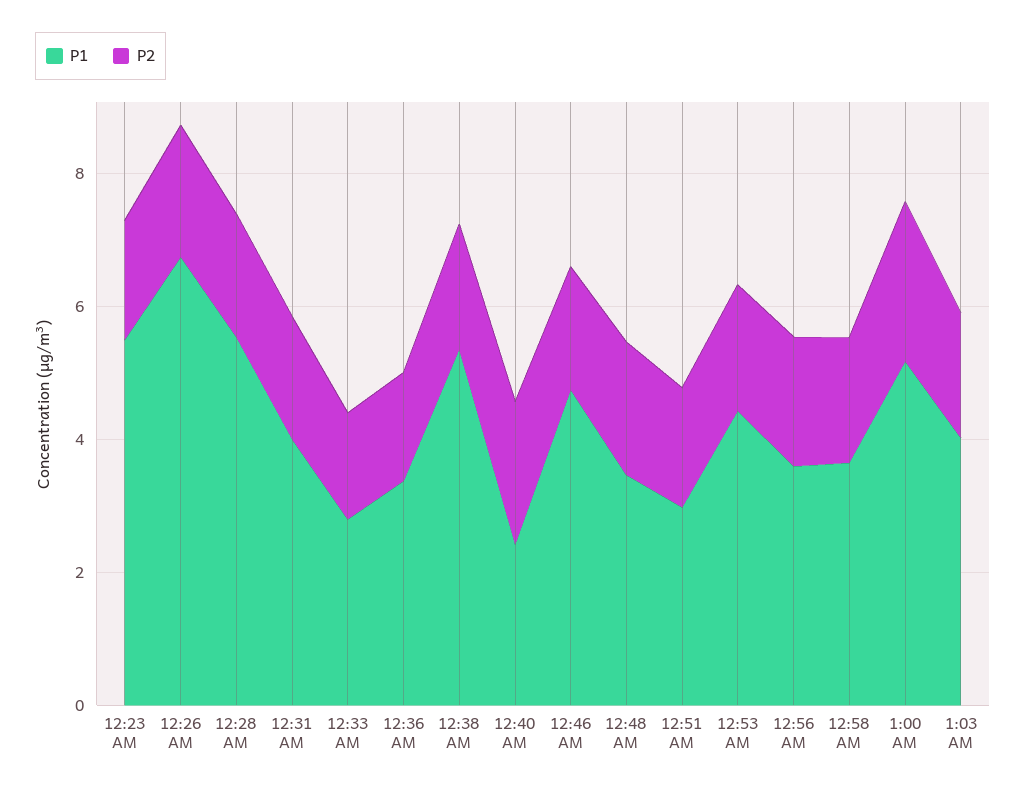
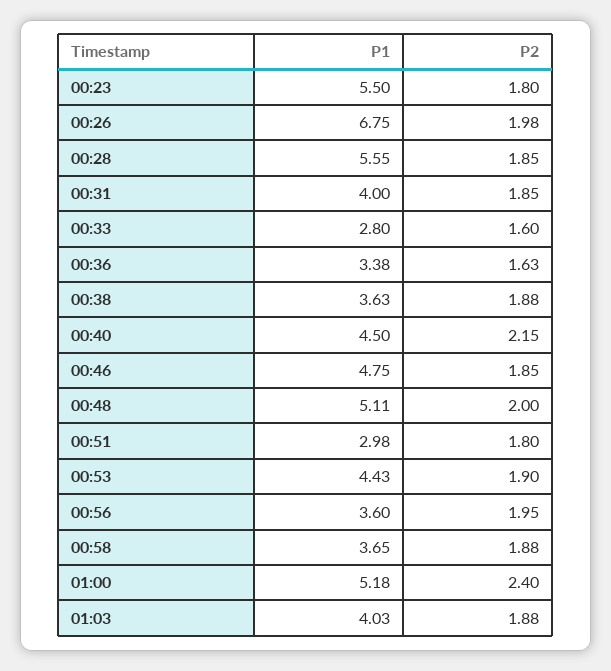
  {
    "P1": {
      "12:23 AM": 5.5,
      "12:26 AM": 6.75,
      "12:28 AM": 5.55,
      "12:31 AM": 4,
      "12:33 AM": 2.8,
      "12:36 AM": 3.38,
-     "12:38 AM": 5.5,
+     "12:38 AM": 3.63,
-     "12:40 AM": 2.5,
+     "12:40 AM": 4.5,
      "12:46 AM": 4.75,
-     "12:48 AM": 3.5,
+     "12:48 AM": 5.11,
      "12:51 AM": 2.98,
      "12:53 AM": 4.43,
      "12:56 AM": 3.6,
      "12:58 AM": 3.65,
      "1:00 AM": 5.18,
      "1:03 AM": 4.03
    },
    "P2": {
      "12:23 AM": 1.8,
      "12:26 AM": 1.98,
      "12:28 AM": 1.85,
      "12:31 AM": 1.85,
      "12:33 AM": 1.6,
      "12:36 AM": 1.63,
      "12:38 AM": 1.88,
      "12:40 AM": 2.15,
      "12:46 AM": 1.85,
      "12:48 AM": 2,
      "12:51 AM": 1.8,
      "12:53 AM": 1.9,
      "12:56 AM": 1.95,
      "12:58 AM": 1.88,
      "1:00 AM": 2.4,
      "1:03 AM": 1.88
    }
  }

